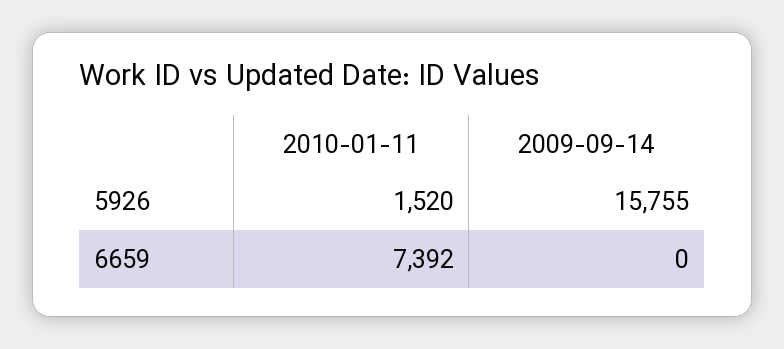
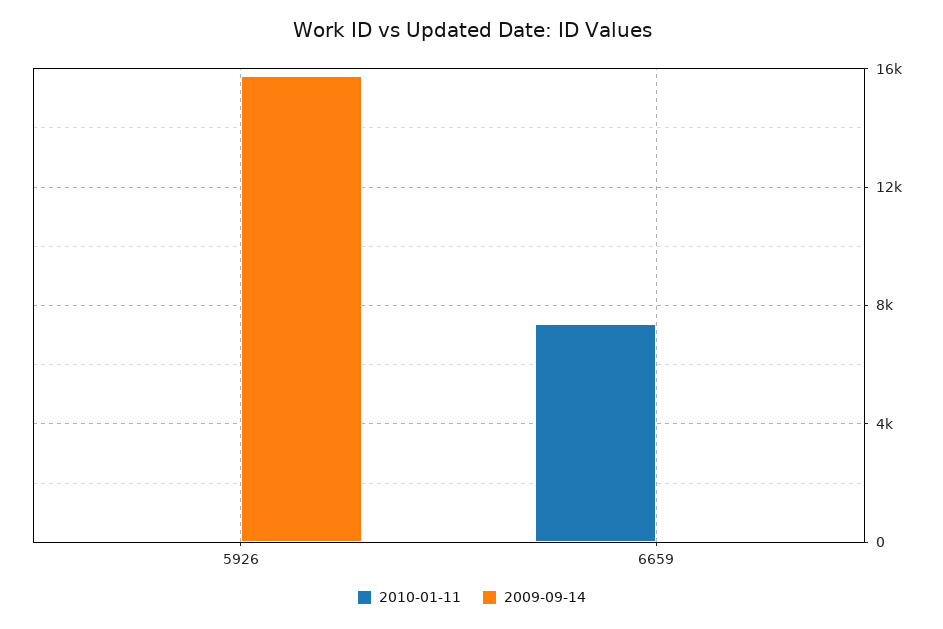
  {
    "2010-01-11": {
-     "5926": 1520,
+     "5926": 0,
      "6659": 7392
    },
    "2009-09-14": {
      "5926": 15755,
      "6659": 0
    }
  }

